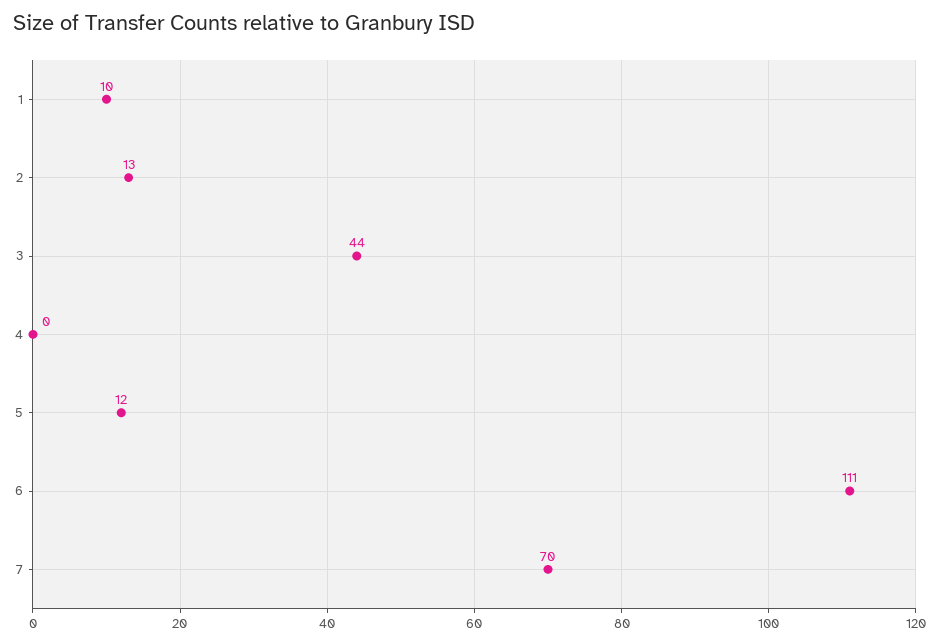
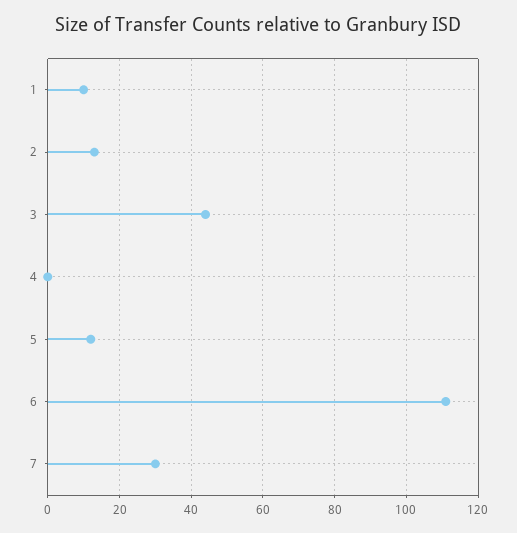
  {
    "1": 10,
    "2": 13,
    "3": 44,
    "4": 0,
    "5": 12,
    "6": 111,
-   "7": 70
+   "7": 30
  }

